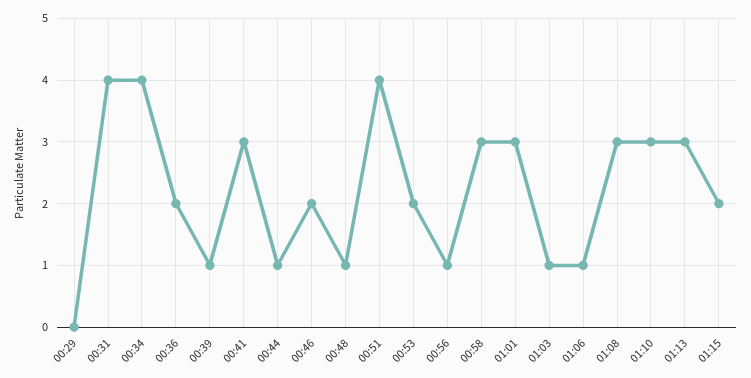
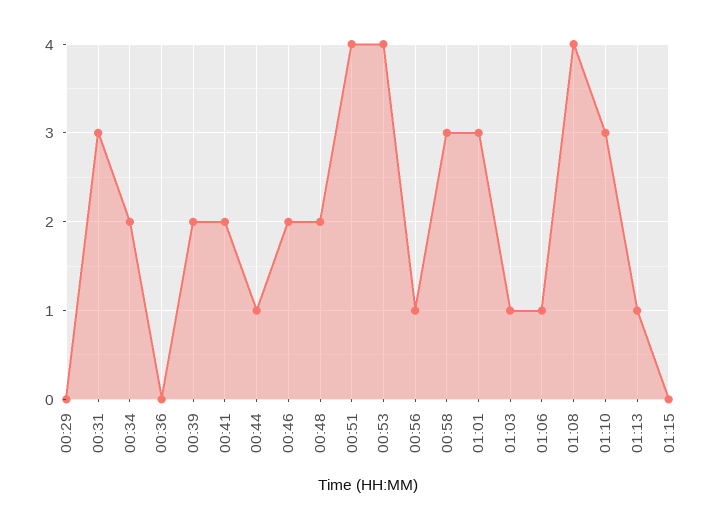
  {
    "00:29": 0,
-   "00:31": 4,
+   "00:31": 3,
-   "00:34": 4,
+   "00:34": 2,
-   "00:36": 2,
+   "00:36": 0,
-   "00:39": 1,
+   "00:39": 2,
-   "00:41": 3,
+   "00:41": 2,
    "00:44": 1,
    "00:46": 2,
-   "00:48": 1,
+   "00:48": 2,
    "00:51": 4,
-   "00:53": 2,
+   "00:53": 4,
    "00:56": 1,
    "00:58": 3,
    "01:01": 3,
    "01:03": 1,
    "01:06": 1,
-   "01:08": 3,
+   "01:08": 4,
    "01:10": 3,
-   "01:13": 3,
+   "01:13": 1,
-   "01:15": 2
+   "01:15": 0
  }

